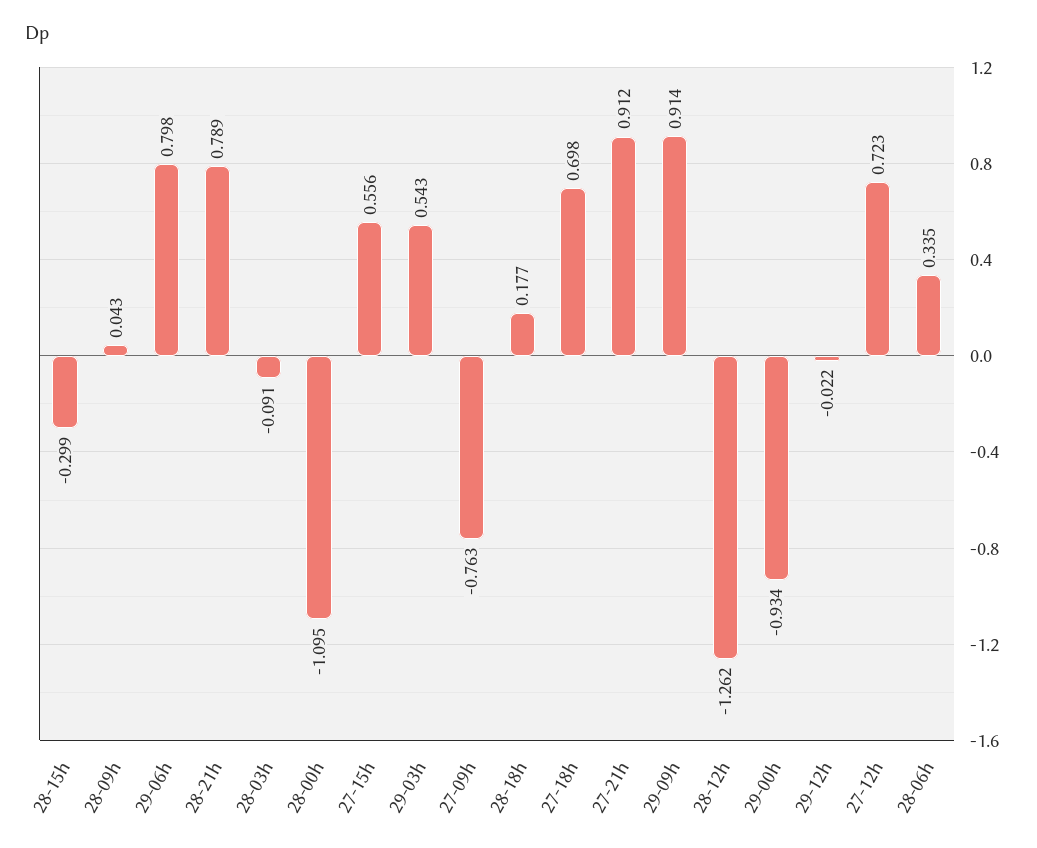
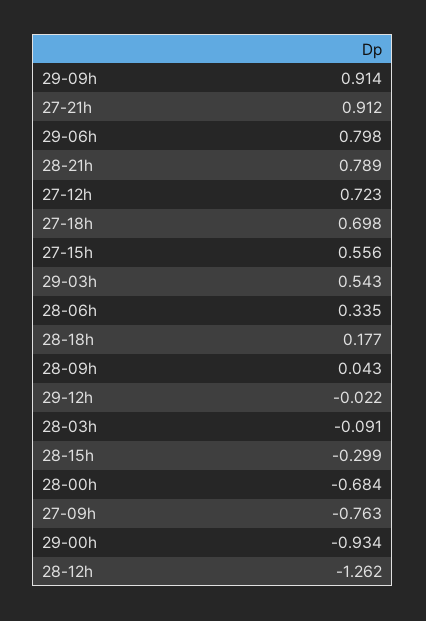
  {
    "28-15h": -0.299,
    "28-09h": 0.043,
    "29-06h": 0.798,
    "28-21h": 0.789,
    "28-03h": -0.091,
-   "28-00h": -1.095,
+   "28-00h": -0.684,
    "27-15h": 0.556,
    "29-03h": 0.543,
    "27-09h": -0.763,
    "28-18h": 0.177,
    "27-18h": 0.698,
    "27-21h": 0.912,
    "29-09h": 0.914,
    "28-12h": -1.262,
    "29-00h": -0.934,
    "29-12h": -0.022,
    "27-12h": 0.723,
    "28-06h": 0.335
  }

